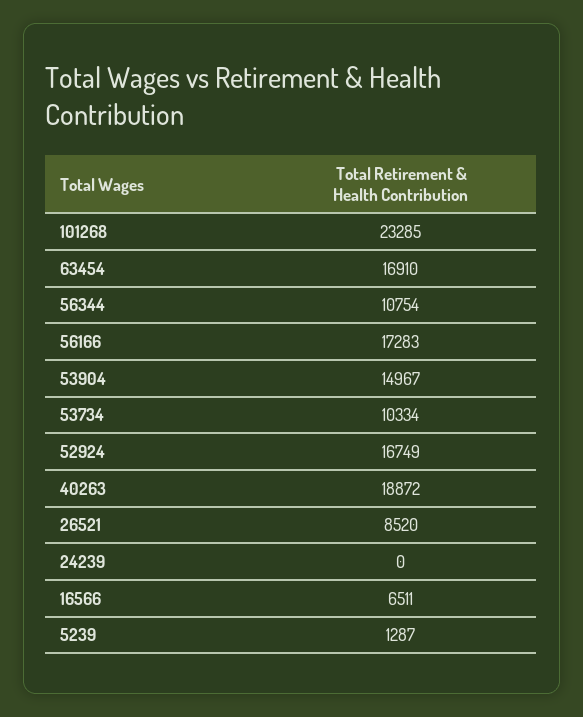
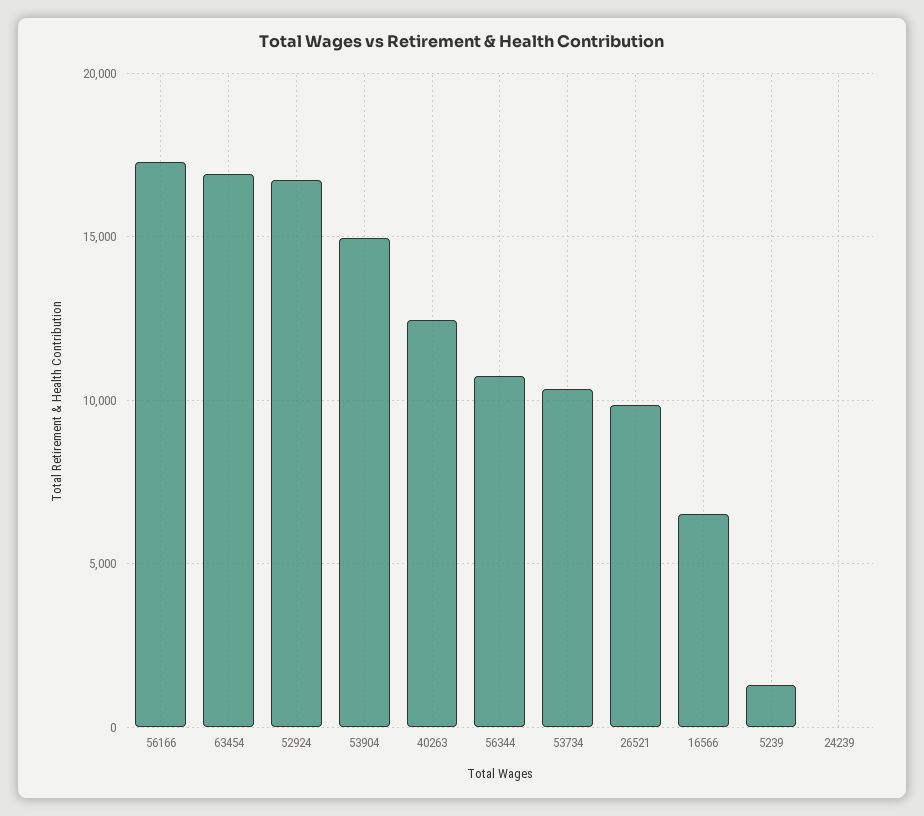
  {
-   "101268": 23285,
    "63454": 16910,
    "56344": 10754,
    "56166": 17283,
    "53904": 14967,
    "53734": 10334,
    "52924": 16749,
-   "40263": 18872,
+   "40263": 12500,
-   "26521": 8520,
+   "26521": 10000,
    "24239": 0,
    "16566": 6511,
    "5239": 1287
  }

